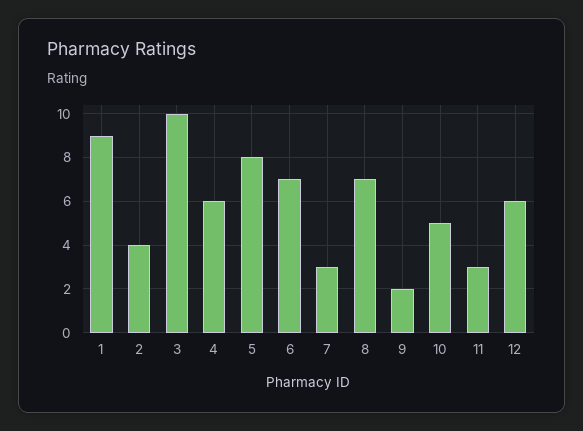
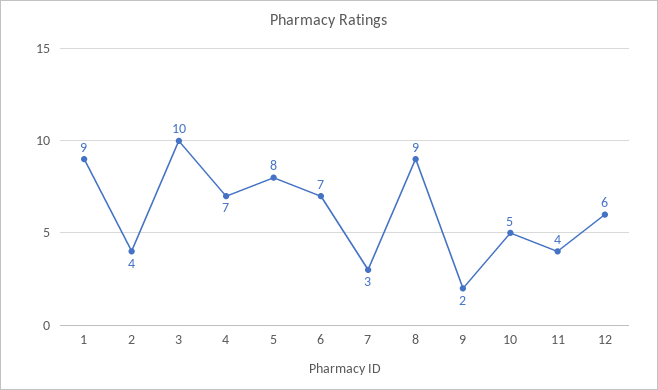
  {
    "1": 9,
    "2": 4,
    "3": 10,
-   "4": 6,
+   "4": 7,
    "5": 8,
    "6": 7,
    "7": 3,
-   "8": 7,
+   "8": 9,
    "9": 2,
    "10": 5,
-   "11": 3,
+   "11": 4,
    "12": 6
  }

